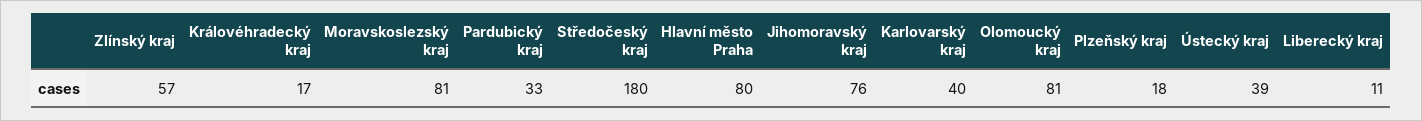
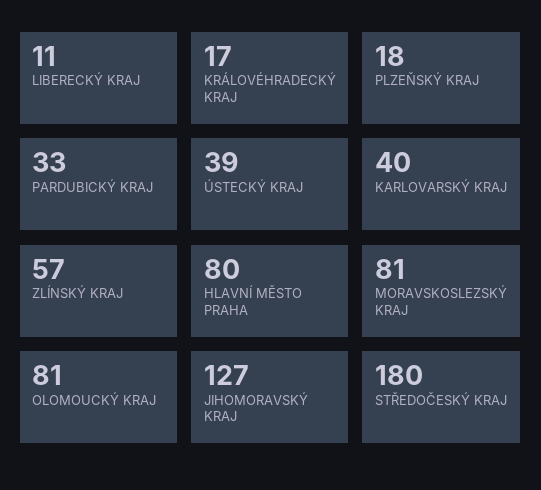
  {
    "Zlínský kraj": 57,
    "Královéhradecký kraj": 17,
    "Moravskoslezský kraj": 81,
    "Pardubický kraj": 33,
    "Středočeský kraj": 180,
    "Hlavní město Praha": 80,
-   "Jihomoravský kraj": 76,
+   "Jihomoravský kraj": 127,
    "Karlovarský kraj": 40,
    "Olomoucký kraj": 81,
    "Plzeňský kraj": 18,
    "Ústecký kraj": 39,
    "Liberecký kraj": 11
  }

